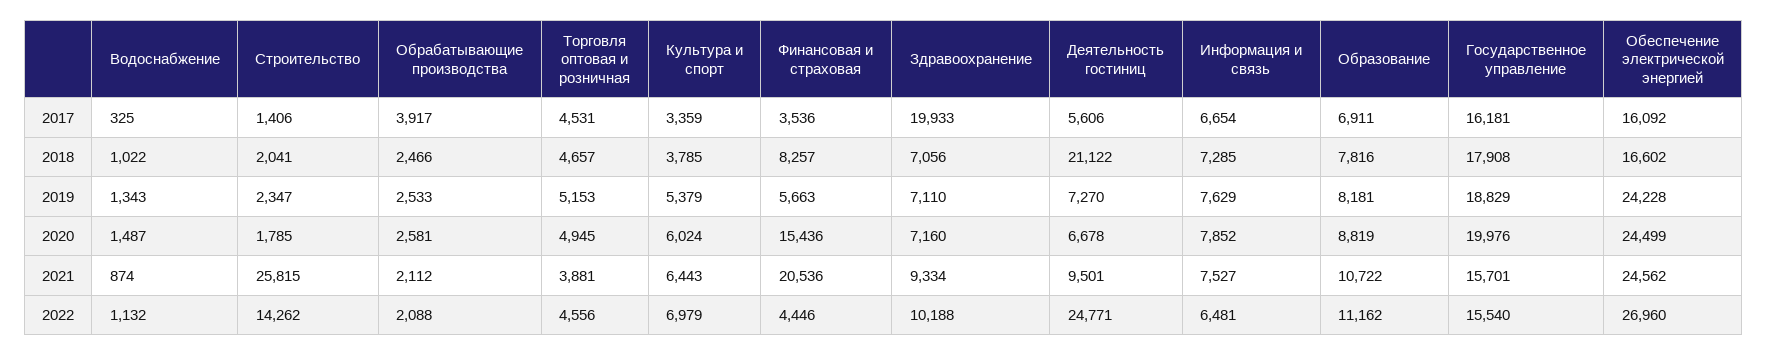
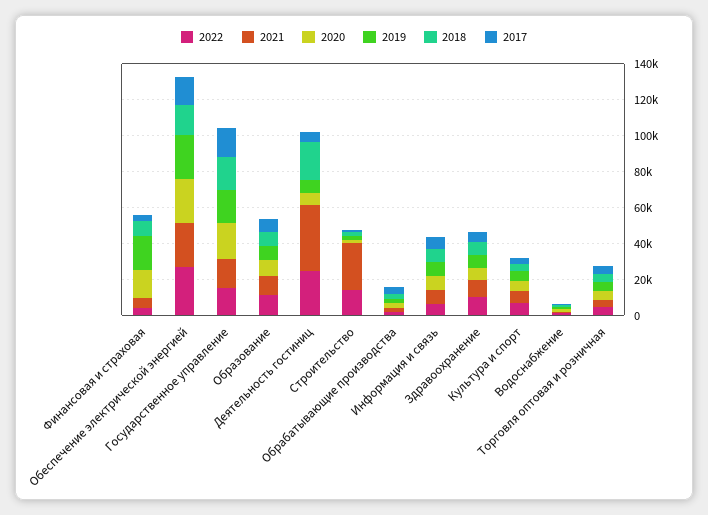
  {
    "2017": {
      "Водоснабжение": 325,
      "Строительство": 1406,
      "Обрабатывающие производства": 3917,
      "Торговля оптовая и розничная": 4531,
      "Культура и спорт": 3359,
      "Финансовая и страховая": 3536,
-     "Здравоохранение": 19933,
+     "Здравоохранение": 5000,
      "Деятельность гостиниц": 5606,
      "Информация и связь": 6654,
      "Образование": 6911,
      "Государственное управление": 16181,
      "Обеспечение электрической энергией": 16092
    },
    "2018": {
      "Водоснабжение": 1022,
      "Строительство": 2041,
      "Обрабатывающие производства": 2466,
      "Торговля оптовая и розничная": 4657,
      "Культура и спорт": 3785,
      "Финансовая и страховая": 8257,
      "Здравоохранение": 7056,
      "Деятельность гостиниц": 21122,
      "Информация и связь": 7285,
      "Образование": 7816,
      "Государственное управление": 17908,
      "Обеспечение электрической энергией": 16602
    },
    "2019": {
      "Водоснабжение": 1343,
      "Строительство": 2347,
      "Обрабатывающие производства": 2533,
      "Торговля оптовая и розничная": 5153,
      "Культура и спорт": 5379,
-     "Финансовая и страховая": 5663,
+     "Финансовая и страховая": 20000,
      "Здравоохранение": 7110,
      "Деятельность гостиниц": 7270,
      "Информация и связь": 7629,
      "Образование": 8181,
      "Государственное управление": 18829,
      "Обеспечение электрической энергией": 24228
    },
    "2020": {
      "Водоснабжение": 1487,
      "Строительство": 1785,
      "Обрабатывающие производства": 2581,
      "Торговля оптовая и розничная": 4945,
      "Культура и спорт": 6024,
      "Финансовая и страховая": 15436,
      "Здравоохранение": 7160,
      "Деятельность гостиниц": 6678,
      "Информация и связь": 7852,
      "Образование": 8819,
      "Государственное управление": 19976,
      "Обеспечение электрической энергией": 24499
    },
    "2021": {
      "Водоснабжение": 874,
      "Строительство": 25815,
      "Обрабатывающие производства": 2112,
      "Торговля оптовая и розничная": 3881,
      "Культура и спорт": 6443,
-     "Финансовая и страховая": 20536,
+     "Финансовая и страховая": 5000,
      "Здравоохранение": 9334,
-     "Деятельность гостиниц": 9501,
+     "Деятельность гостиниц": 35000,
      "Информация и связь": 7527,
      "Образование": 10722,
      "Государственное управление": 15701,
      "Обеспечение электрической энергией": 24562
    },
    "2022": {
      "Водоснабжение": 1132,
      "Строительство": 14262,
      "Обрабатывающие производства": 2088,
      "Торговля оптовая и розничная": 4556,
      "Культура и спорт": 6979,
      "Финансовая и страховая": 4446,
      "Здравоохранение": 10188,
      "Деятельность гостиниц": 24771,
      "Информация и связь": 6481,
      "Образование": 11162,
      "Государственное управление": 15540,
      "Обеспечение электрической энергией": 26960
    }
  }

